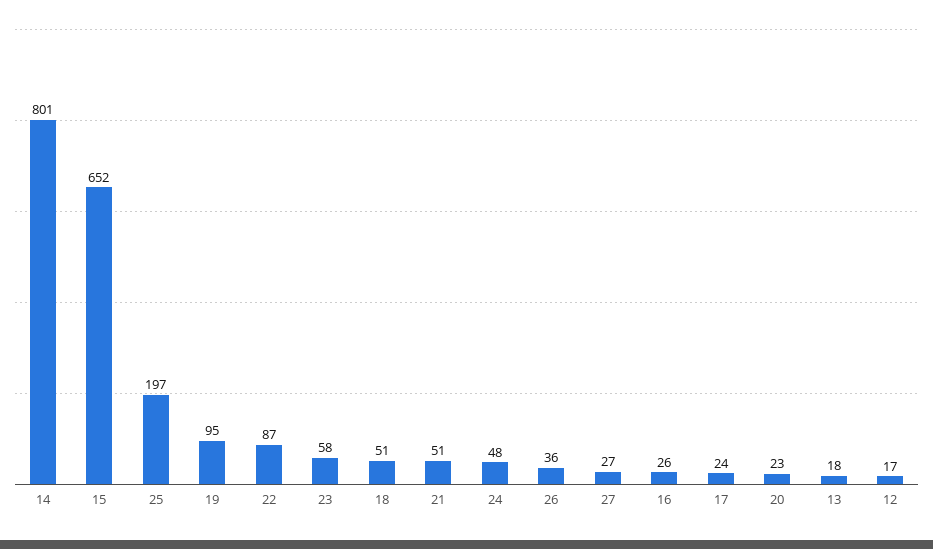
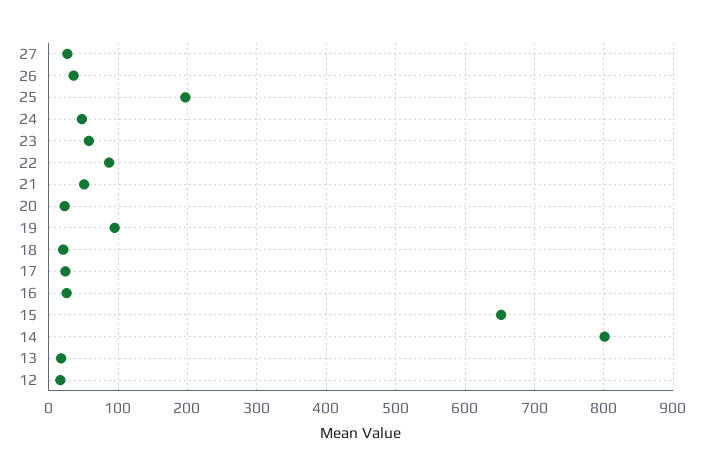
  {
    "14": 801,
    "15": 652,
    "25": 197,
    "19": 95,
    "22": 87,
    "23": 58,
-   "18": 51,
+   "18": 20,
    "21": 51,
    "24": 48,
    "26": 36,
    "27": 27,
    "16": 26,
    "17": 24,
    "20": 23,
    "13": 18,
    "12": 17
  }

